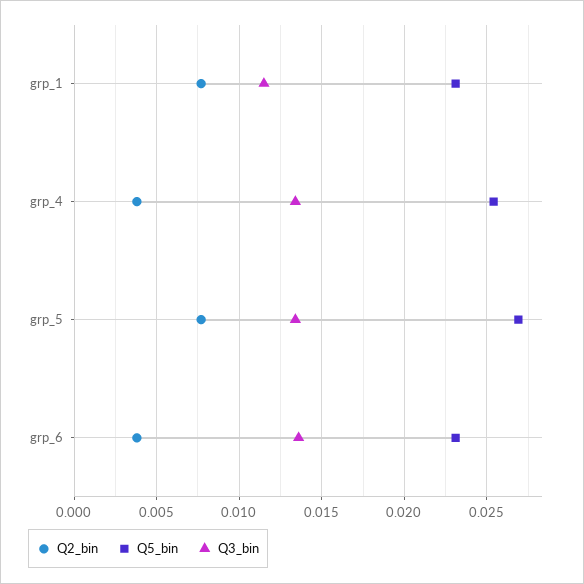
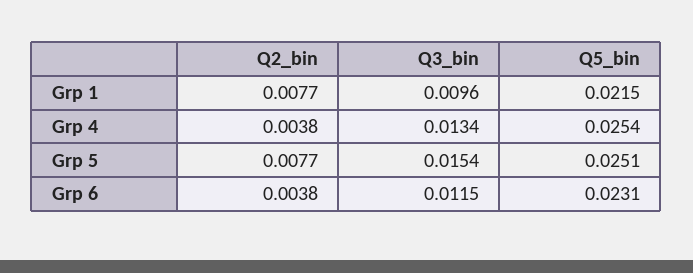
  {
    "Q2_bin": {
      "grp_1": 0.0077,
      "grp_4": 0.0038,
      "grp_5": 0.0077,
      "grp_6": 0.0038
    },
    "Q5_bin": {
-     "grp_1": 0.023,
+     "grp_1": 0.0215,
      "grp_4": 0.0254,
-     "grp_5": 0.027,
+     "grp_5": 0.0251,
      "grp_6": 0.0231
    },
    "Q3_bin": {
-     "grp_1": 0.0115,
+     "grp_1": 0.0096,
      "grp_4": 0.0134,
-     "grp_5": 0.0135,
+     "grp_5": 0.0154,
-     "grp_6": 0.0135
+     "grp_6": 0.0115
    }
  }

